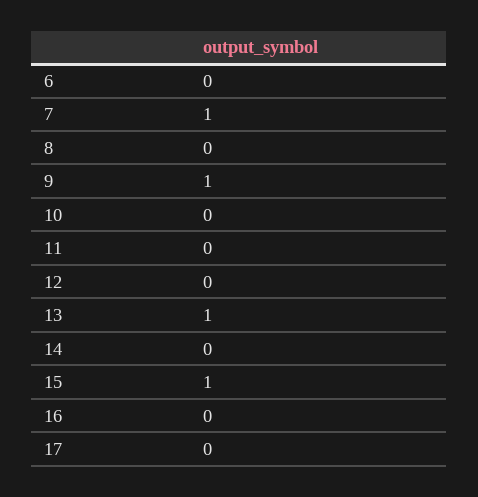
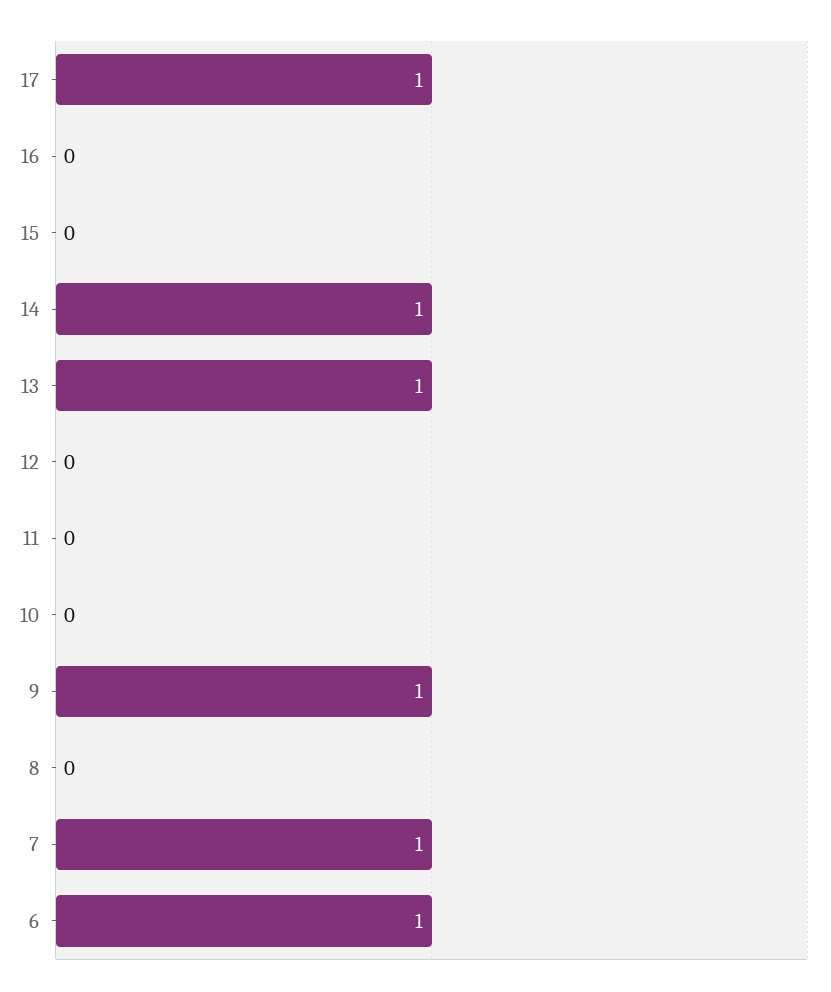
  {
-   "6": 0,
+   "6": 1,
    "7": 1,
    "8": 0,
    "9": 1,
    "10": 0,
    "11": 0,
    "12": 0,
    "13": 1,
-   "14": 0,
+   "14": 1,
-   "15": 1,
+   "15": 0,
    "16": 0,
-   "17": 0
+   "17": 1
  }

